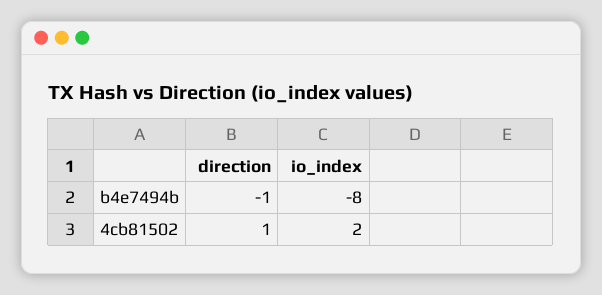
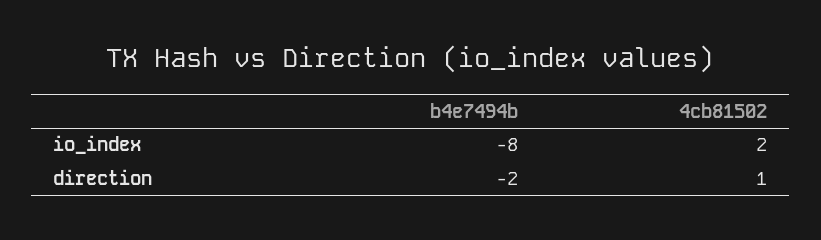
  {
    "direction": {
-     "b4e7494b": -1,
+     "b4e7494b": -2,
      "4cb81502": 1
    },
    "io_index": {
      "b4e7494b": -8,
      "4cb81502": 2
    }
  }

